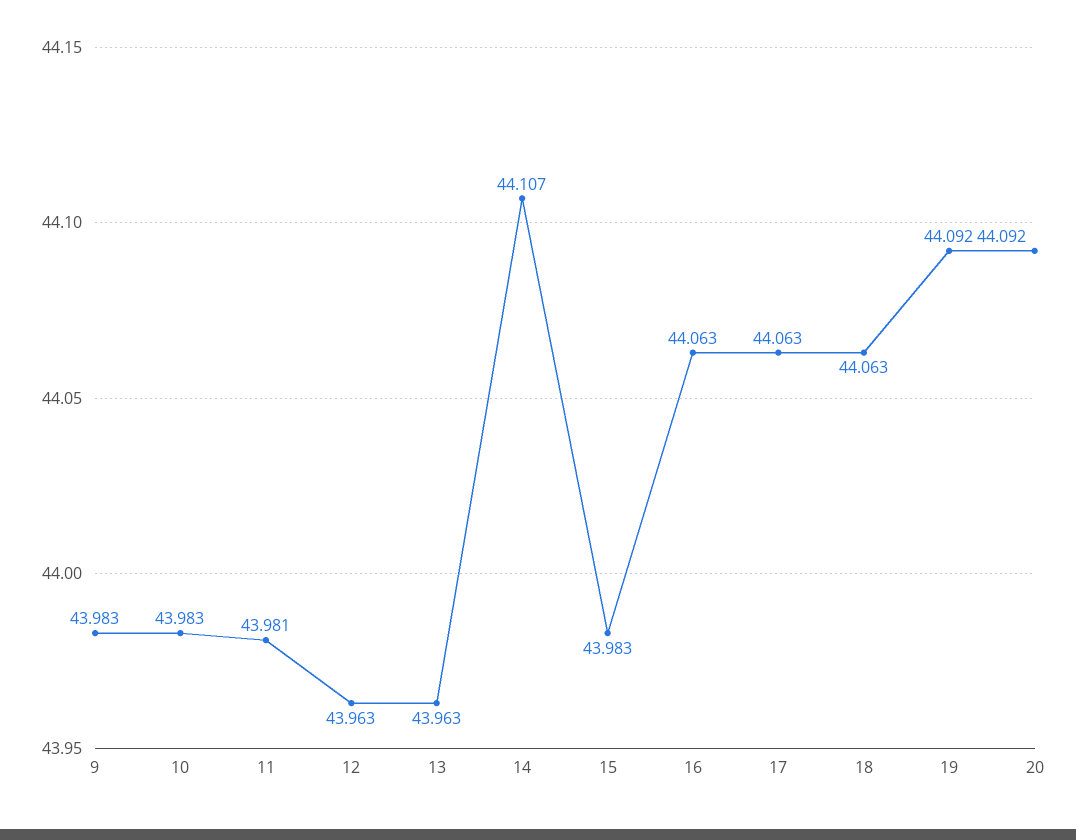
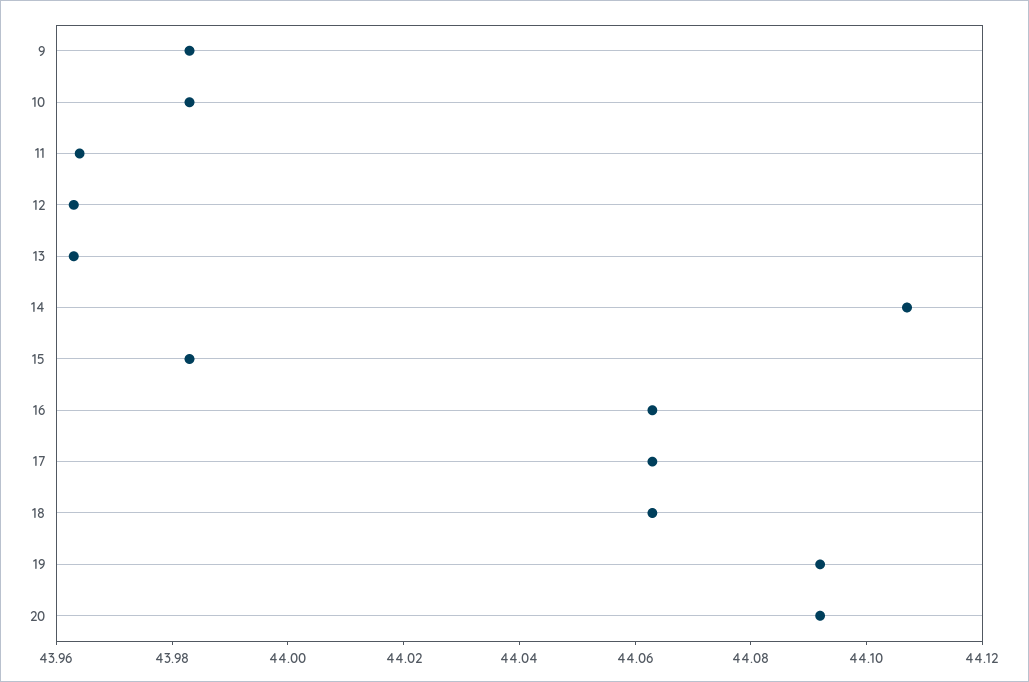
  {
    "9": 43.983,
    "10": 43.983,
-   "11": 43.981,
+   "11": 43.965,
    "12": 43.963,
    "13": 43.963,
    "14": 44.107,
    "15": 43.983,
    "16": 44.063,
    "17": 44.063,
    "18": 44.063,
    "19": 44.092,
    "20": 44.092
  }

